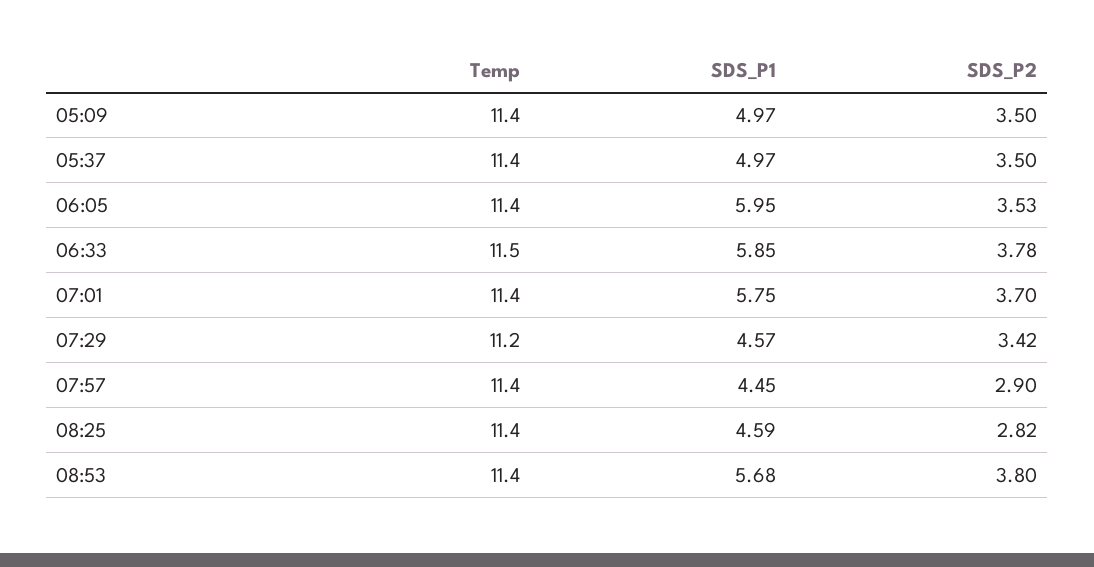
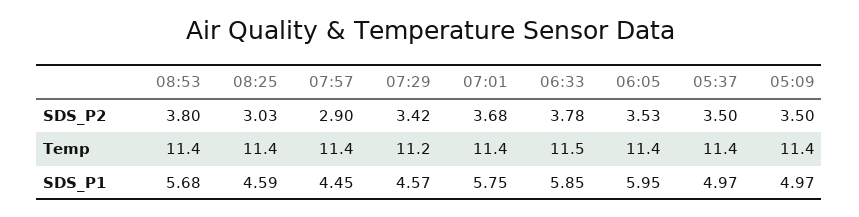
  {
    "Temp": {
      "05:09": 11.4,
      "05:37": 11.4,
      "06:05": 11.4,
      "06:33": 11.5,
      "07:01": 11.4,
      "07:29": 11.2,
      "07:57": 11.4,
      "08:25": 11.4,
      "08:53": 11.4
    },
    "SDS_P1": {
      "05:09": 4.97,
      "05:37": 4.97,
      "06:05": 5.95,
      "06:33": 5.85,
      "07:01": 5.75,
      "07:29": 4.57,
      "07:57": 4.45,
      "08:25": 4.59,
      "08:53": 5.68
    },
    "SDS_P2": {
      "05:09": 3.5,
      "05:37": 3.5,
      "06:05": 3.53,
      "06:33": 3.78,
-     "07:01": 3.7,
+     "07:01": 3.68,
      "07:29": 3.42,
      "07:57": 2.9,
-     "08:25": 2.82,
+     "08:25": 3.03,
      "08:53": 3.8
    }
  }

